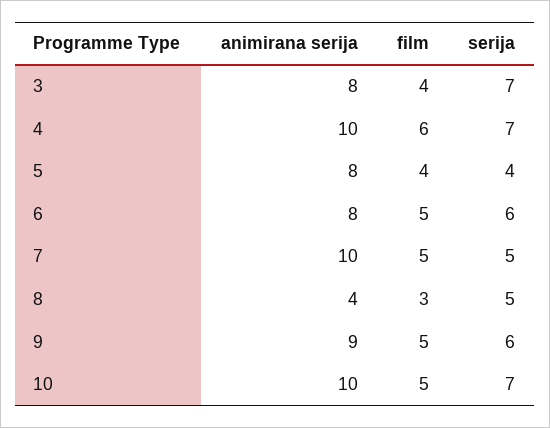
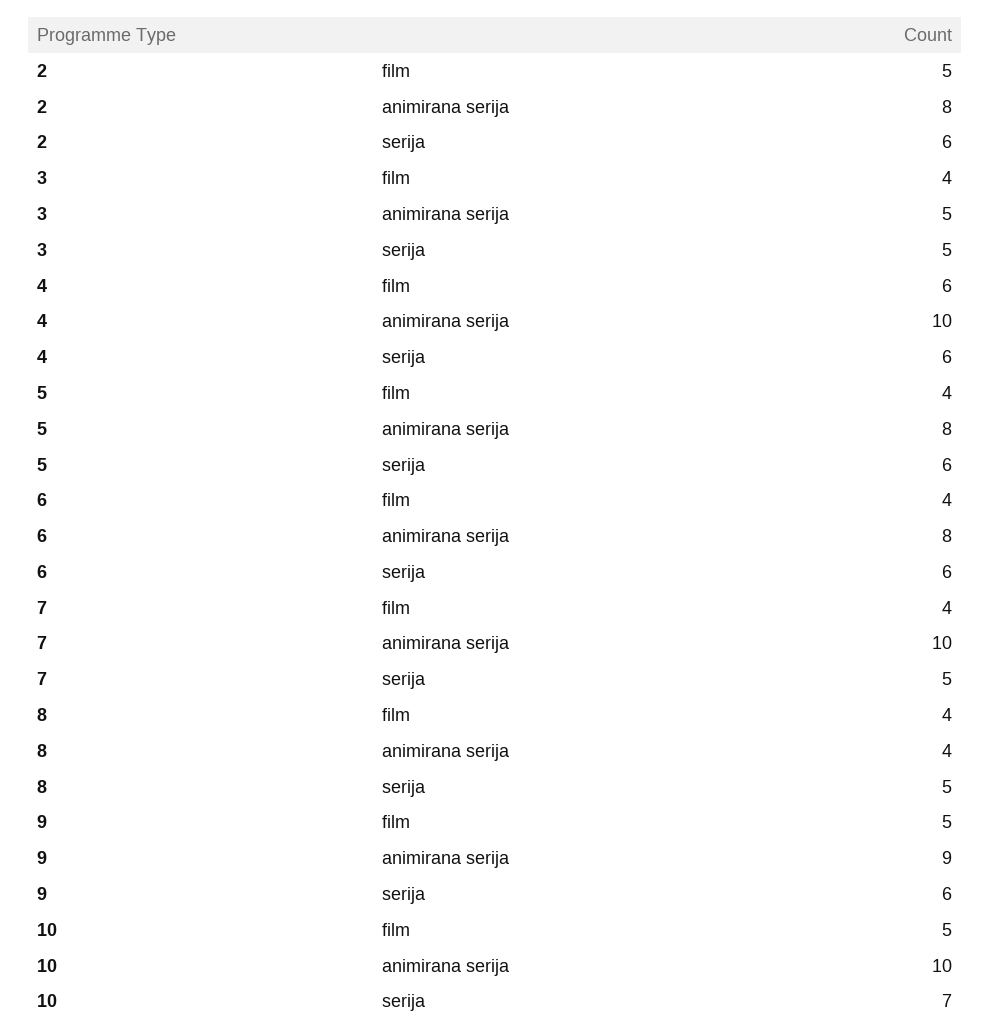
  {
    "animirana serija": {
-     "3": 8,
+     "3": 5,
      "4": 10,
      "5": 8,
      "6": 8,
      "7": 10,
      "8": 4,
      "9": 9,
-     "10": 10
+     "10": 10,
+     "2": 8
    },
    "film": {
      "3": 4,
      "4": 6,
      "5": 4,
-     "6": 5,
+     "6": 4,
-     "7": 5,
+     "7": 4,
-     "8": 3,
+     "8": 4,
      "9": 5,
-     "10": 5
+     "10": 5,
+     "2": 5
    },
    "serija": {
-     "3": 7,
+     "3": 5,
-     "4": 7,
+     "4": 6,
-     "5": 4,
+     "5": 6,
      "6": 6,
      "7": 5,
      "8": 5,
      "9": 6,
-     "10": 7
+     "10": 7,
+     "2": 6
    }
  }

